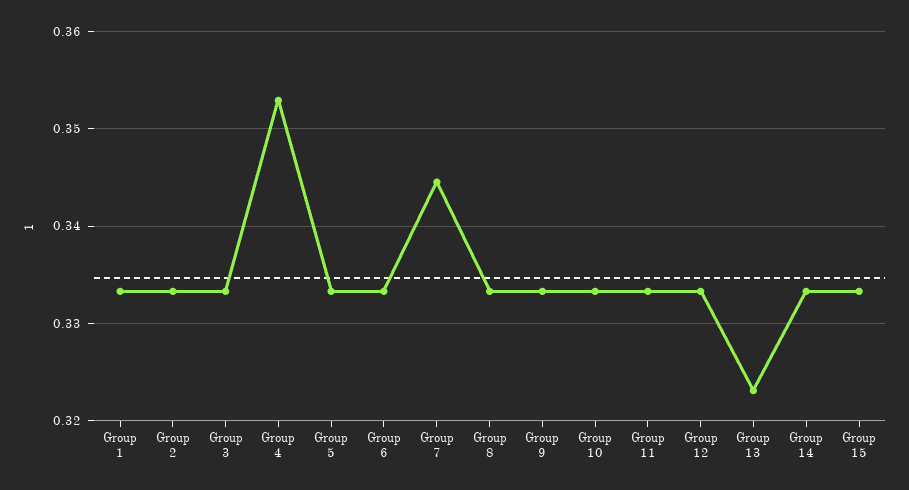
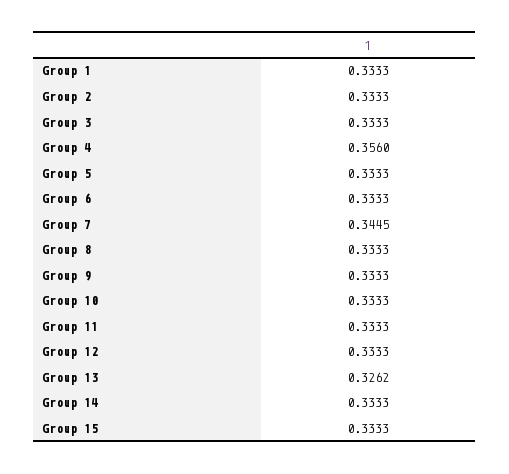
  {
    "Group 1": 0.3333,
    "Group 2": 0.3333,
    "Group 3": 0.3333,
-   "Group 4": 0.353,
+   "Group 4": 0.356,
    "Group 5": 0.3333,
    "Group 6": 0.3333,
    "Group 7": 0.3445,
    "Group 8": 0.3333,
    "Group 9": 0.3333,
    "Group 10": 0.3333,
    "Group 11": 0.3333,
    "Group 12": 0.3333,
-   "Group 13": 0.323,
+   "Group 13": 0.3262,
    "Group 14": 0.3333,
    "Group 15": 0.3333
  }

